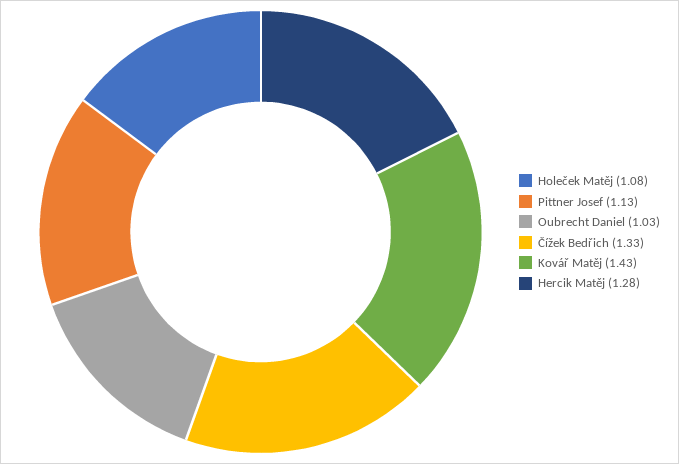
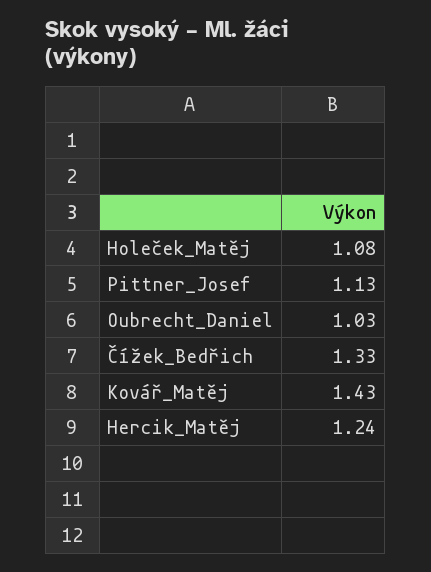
  {
    "Holeček Matěj": 1.08,
    "Pittner Josef": 1.13,
    "Oubrecht Daniel": 1.03,
    "Čížek Bedřich": 1.33,
    "Kovář Matěj": 1.43,
-   "Hercik Matěj": 1.28
+   "Hercik Matěj": 1.24
  }

